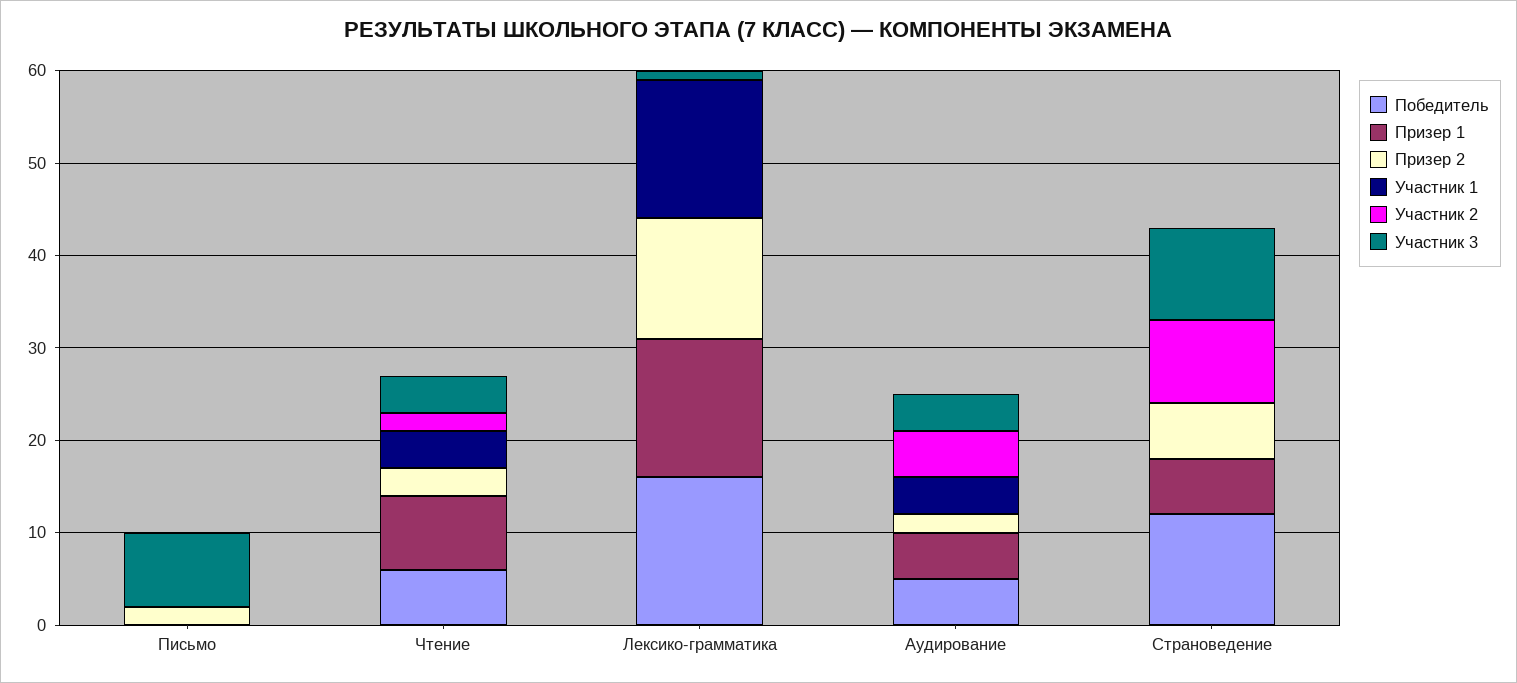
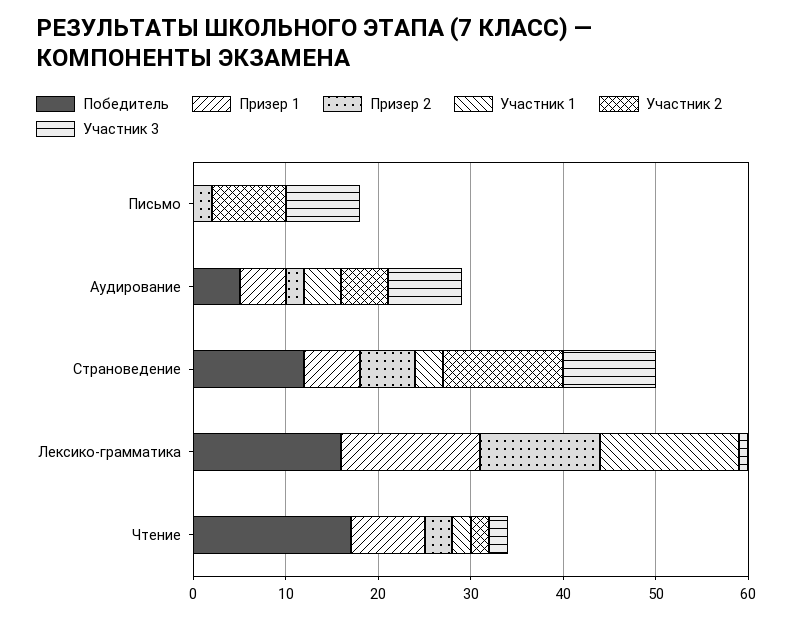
  {
    "Победитель": {
      "Письмо": 0,
-     "Чтение": 6,
+     "Чтение": 17,
      "Лексико-грамматика": 16,
      "Аудирование": 5,
      "Страноведение": 12
    },
    "Призер 1": {
      "Письмо": 0,
      "Чтение": 8,
      "Лексико-грамматика": 15,
      "Аудирование": 5,
      "Страноведение": 6
    },
    "Призер 2": {
      "Письмо": 2,
      "Чтение": 3,
      "Лексико-грамматика": 13,
      "Аудирование": 2,
      "Страноведение": 6
    },
    "Участник 1": {
      "Письмо": 0,
-     "Чтение": 4,
+     "Чтение": 2,
      "Лексико-грамматика": 15,
      "Аудирование": 4,
-     "Страноведение": 0
+     "Страноведение": 3
    },
    "Участник 2": {
-     "Письмо": 0,
+     "Письмо": 8,
      "Чтение": 2,
      "Лексико-грамматика": 0,
      "Аудирование": 5,
-     "Страноведение": 9
+     "Страноведение": 13
    },
    "Участник 3": {
      "Письмо": 8,
-     "Чтение": 4,
+     "Чтение": 2,
      "Лексико-грамматика": 1,
-     "Аудирование": 4,
+     "Аудирование": 8,
      "Страноведение": 10
    }
  }

